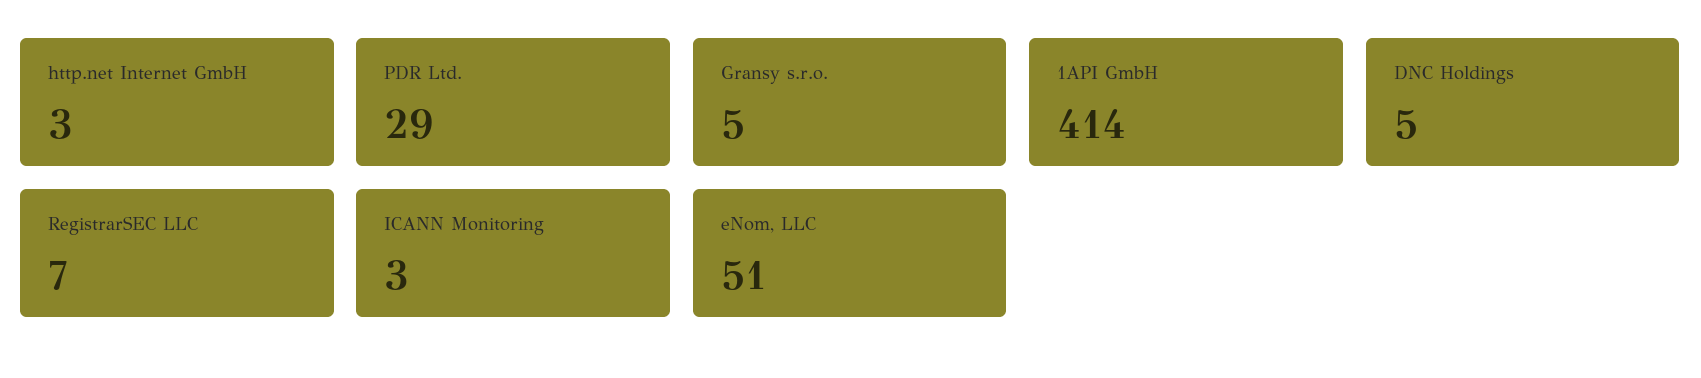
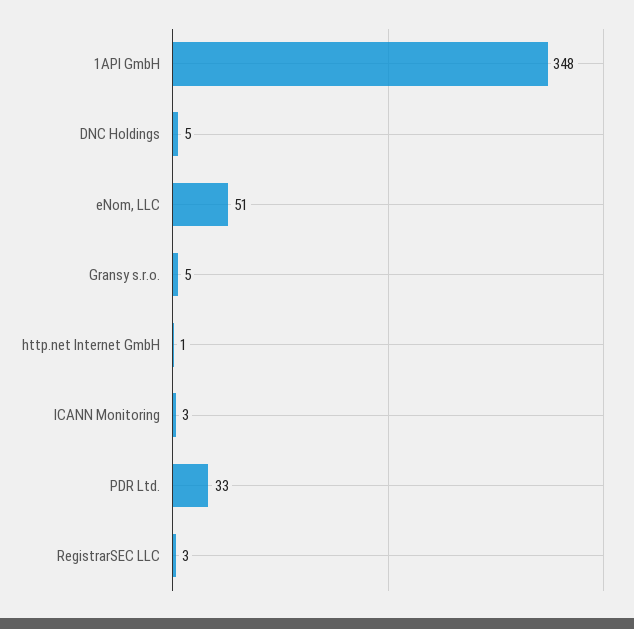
  {
-   "http.net Internet GmbH": 3,
+   "http.net Internet GmbH": 1,
-   "PDR Ltd.": 29,
+   "PDR Ltd.": 33,
    "Gransy s.r.o.": 5,
-   "1API GmbH": 414,
+   "1API GmbH": 348,
    "DNC Holdings": 5,
-   "RegistrarSEC LLC": 7,
+   "RegistrarSEC LLC": 3,
    "ICANN Monitoring": 3,
    "eNom, LLC": 51
  }

